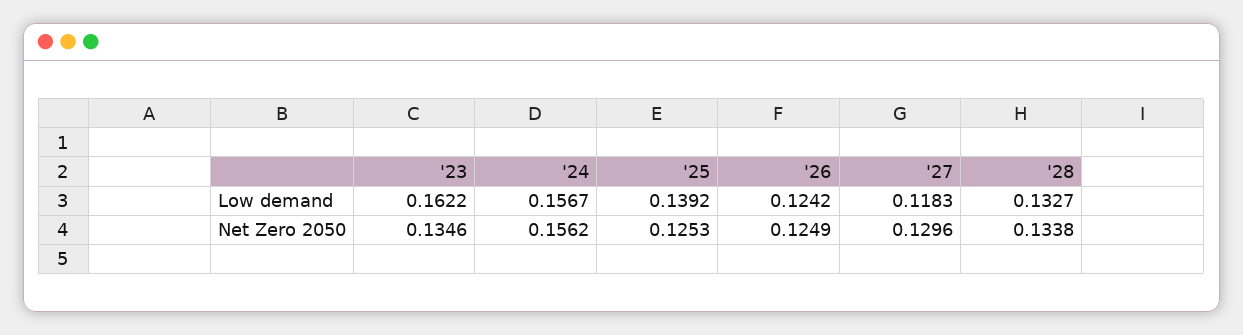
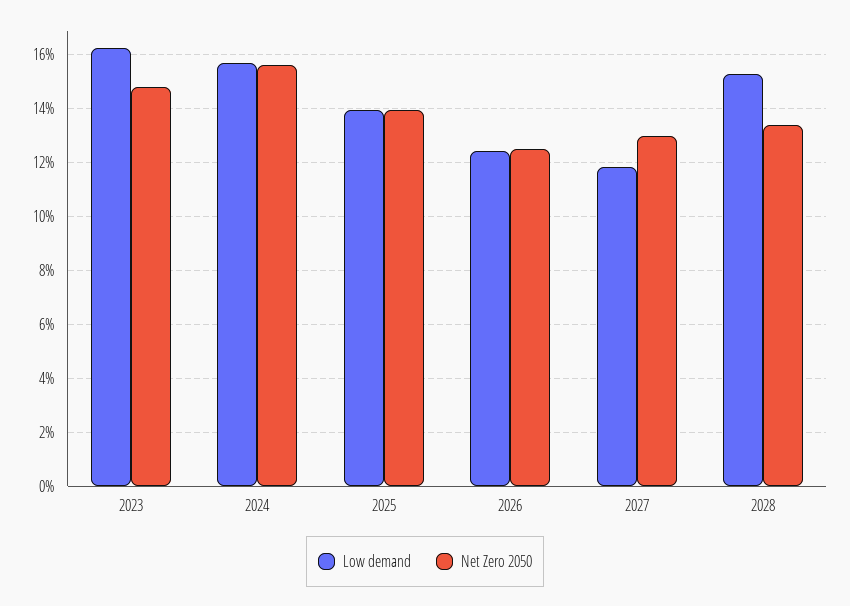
  {
    "Low demand": {
      "'23": 0.1622,
      "'24": 0.1567,
      "'25": 0.1392,
      "'26": 0.1242,
      "'27": 0.1183,
-     "'28": 0.1327
+     "'28": 0.1525
    },
    "Net Zero 2050": {
-     "'23": 0.1346,
+     "'23": 0.1475,
      "'24": 0.1562,
-     "'25": 0.1253,
+     "'25": 0.14,
      "'26": 0.1249,
      "'27": 0.1296,
      "'28": 0.1338
    }
  }

